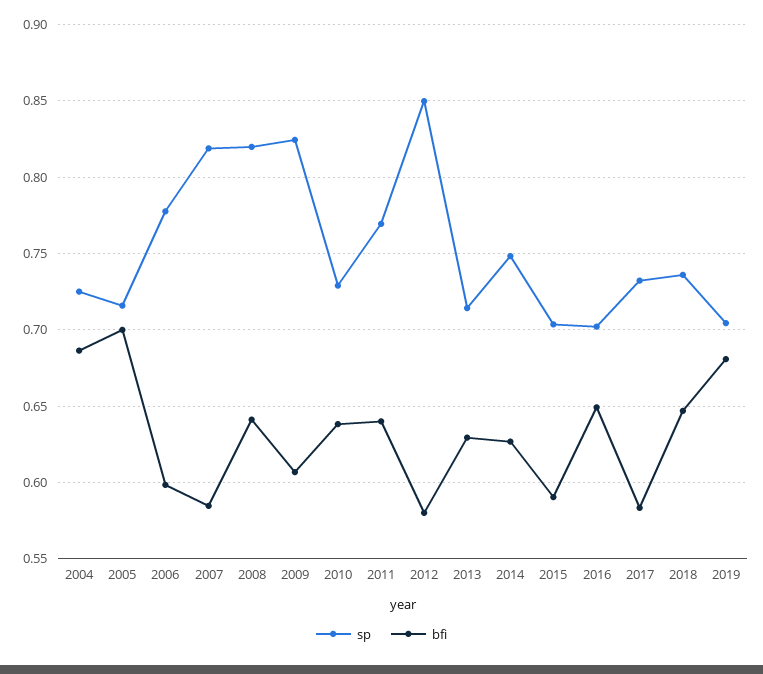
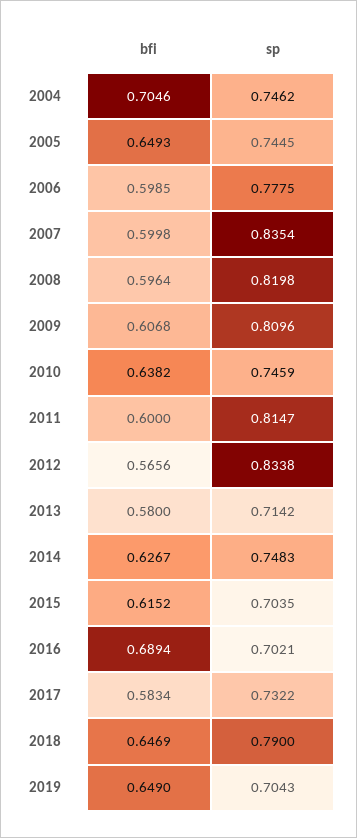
  {
    "sp": {
-     "2004": 0.725,
+     "2004": 0.7462,
-     "2005": 0.715,
+     "2005": 0.7445,
      "2006": 0.7775,
-     "2007": 0.82,
+     "2007": 0.8354,
      "2008": 0.8198,
-     "2009": 0.825,
+     "2009": 0.8096,
-     "2010": 0.73,
+     "2010": 0.7459,
-     "2011": 0.77,
+     "2011": 0.8147,
-     "2012": 0.85,
+     "2012": 0.8338,
      "2013": 0.7142,
      "2014": 0.7483,
      "2015": 0.7035,
      "2016": 0.7021,
      "2017": 0.7322,
-     "2018": 0.735,
+     "2018": 0.79,
      "2019": 0.7043
    },
    "bfi": {
-     "2004": 0.685,
+     "2004": 0.7046,
-     "2005": 0.7,
+     "2005": 0.6493,
      "2006": 0.5985,
-     "2007": 0.585,
+     "2007": 0.5998,
-     "2008": 0.64,
+     "2008": 0.5964,
      "2009": 0.6068,
      "2010": 0.6382,
-     "2011": 0.64,
+     "2011": 0.6,
-     "2012": 0.58,
+     "2012": 0.5656,
-     "2013": 0.63,
+     "2013": 0.58,
      "2014": 0.6267,
-     "2015": 0.59,
+     "2015": 0.6152,
-     "2016": 0.65,
+     "2016": 0.6894,
      "2017": 0.5834,
      "2018": 0.6469,
-     "2019": 0.68
+     "2019": 0.649
    }
  }

